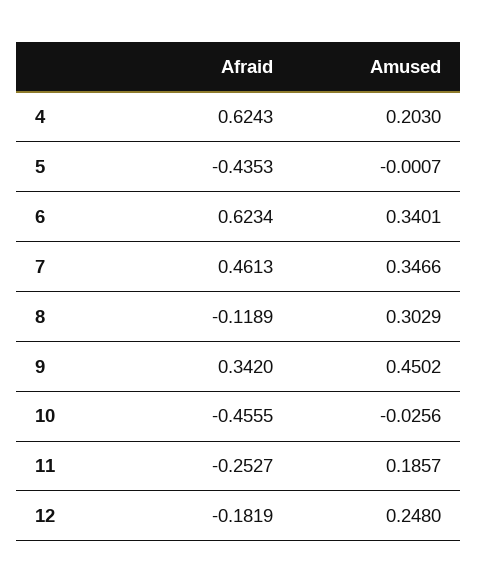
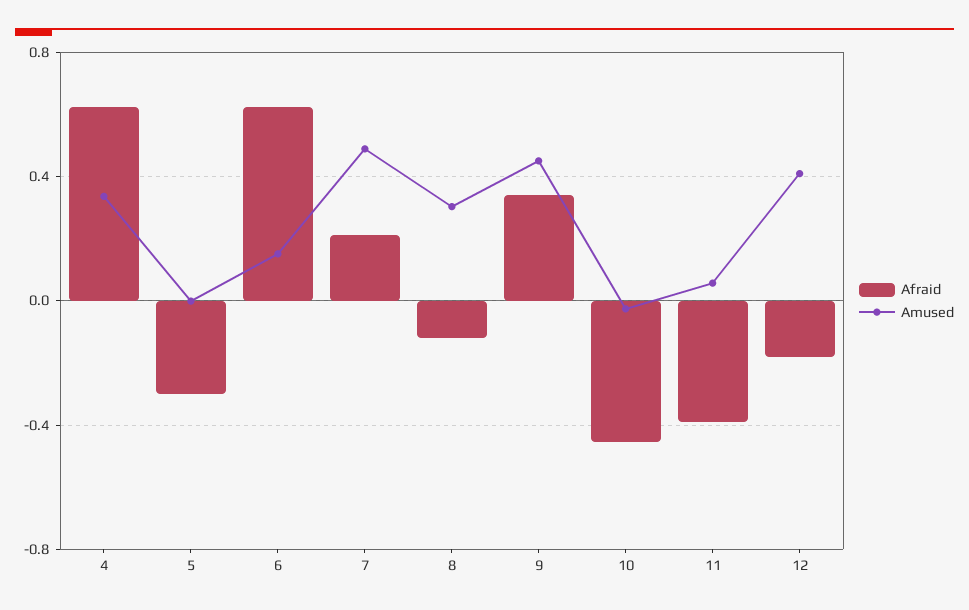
  {
    "Afraid": {
      "4": 0.6243,
-     "5": -0.4353,
+     "5": -0.3,
      "6": 0.6234,
-     "7": 0.4613,
+     "7": 0.2,
      "8": -0.1189,
      "9": 0.342,
      "10": -0.4555,
-     "11": -0.2527,
+     "11": -0.4,
      "12": -0.1819
    },
    "Amused": {
-     "4": 0.203,
+     "4": 0.35,
      "5": -0.0007,
-     "6": 0.3401,
+     "6": 0.15,
-     "7": 0.3466,
+     "7": 0.5,
      "8": 0.3029,
      "9": 0.4502,
      "10": -0.0256,
-     "11": 0.1857,
+     "11": 0.05,
-     "12": 0.248
+     "12": 0.4
    }
  }

